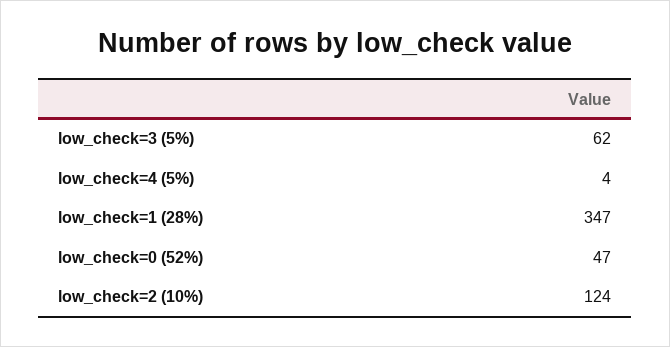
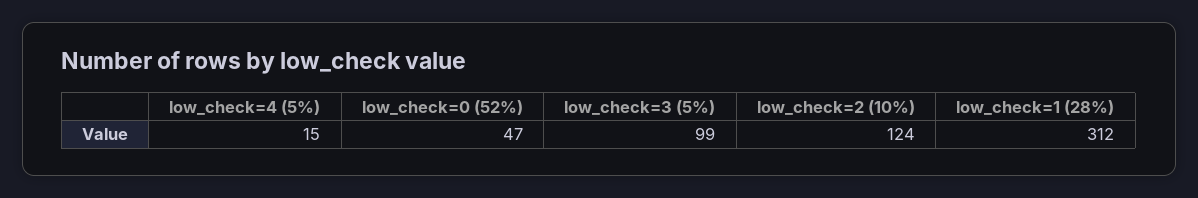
  {
-   "low_check=3 (5%)": 62,
+   "low_check=3 (5%)": 99,
-   "low_check=4 (5%)": 4,
+   "low_check=4 (5%)": 15,
-   "low_check=1 (28%)": 347,
+   "low_check=1 (28%)": 312,
    "low_check=0 (52%)": 47,
    "low_check=2 (10%)": 124
  }

